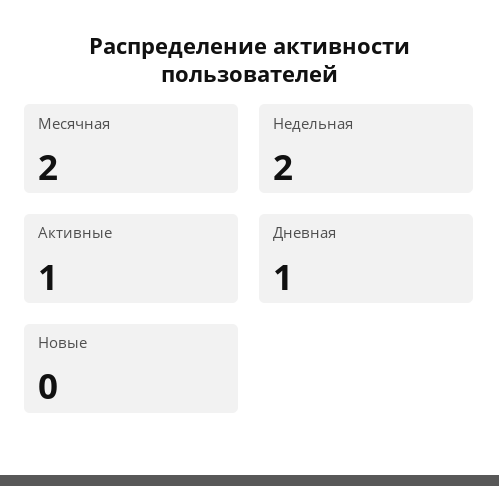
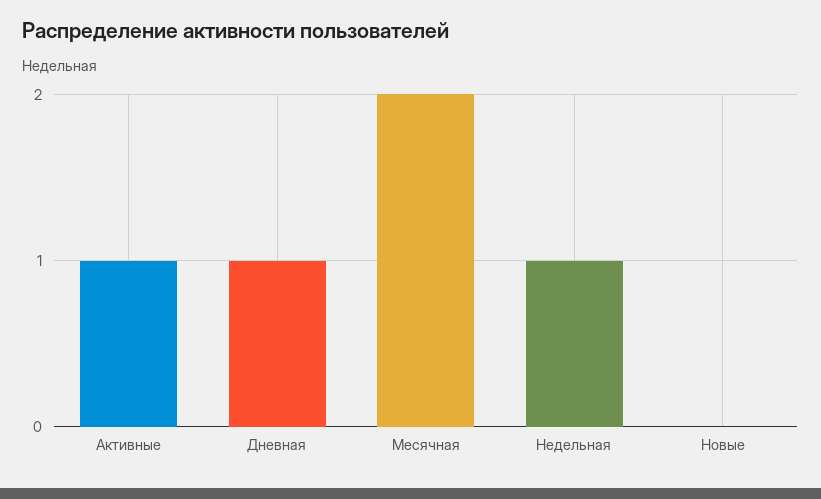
  {
    "Месячная": 2,
-   "Недельная": 2,
+   "Недельная": 1,
    "Активные": 1,
    "Дневная": 1,
    "Новые": 0
  }

